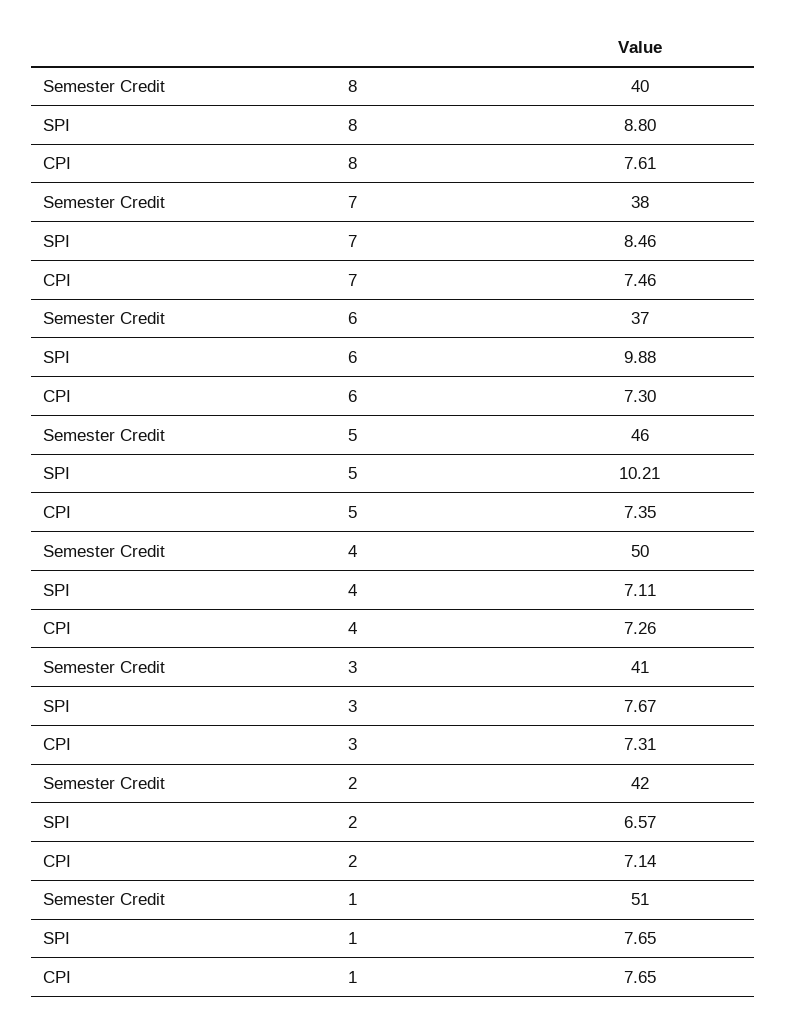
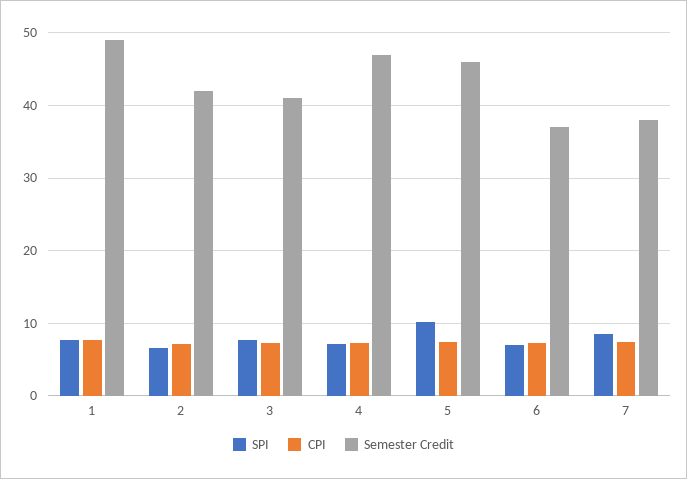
  {
    "Semester Credit": {
-     "8": 40,
      "7": 38,
      "6": 37,
      "5": 46,
-     "4": 50,
+     "4": 47,
      "3": 41,
      "2": 42,
-     "1": 51
+     "1": 49
    },
    "SPI": {
-     "8": 8.8,
      "7": 8.46,
-     "6": 9.88,
+     "6": 7,
      "5": 10.21,
      "4": 7.11,
      "3": 7.67,
      "2": 6.57,
      "1": 7.65
    },
    "CPI": {
-     "8": 7.61,
      "7": 7.46,
      "6": 7.3,
      "5": 7.35,
      "4": 7.26,
      "3": 7.31,
      "2": 7.14,
      "1": 7.65
    }
  }

